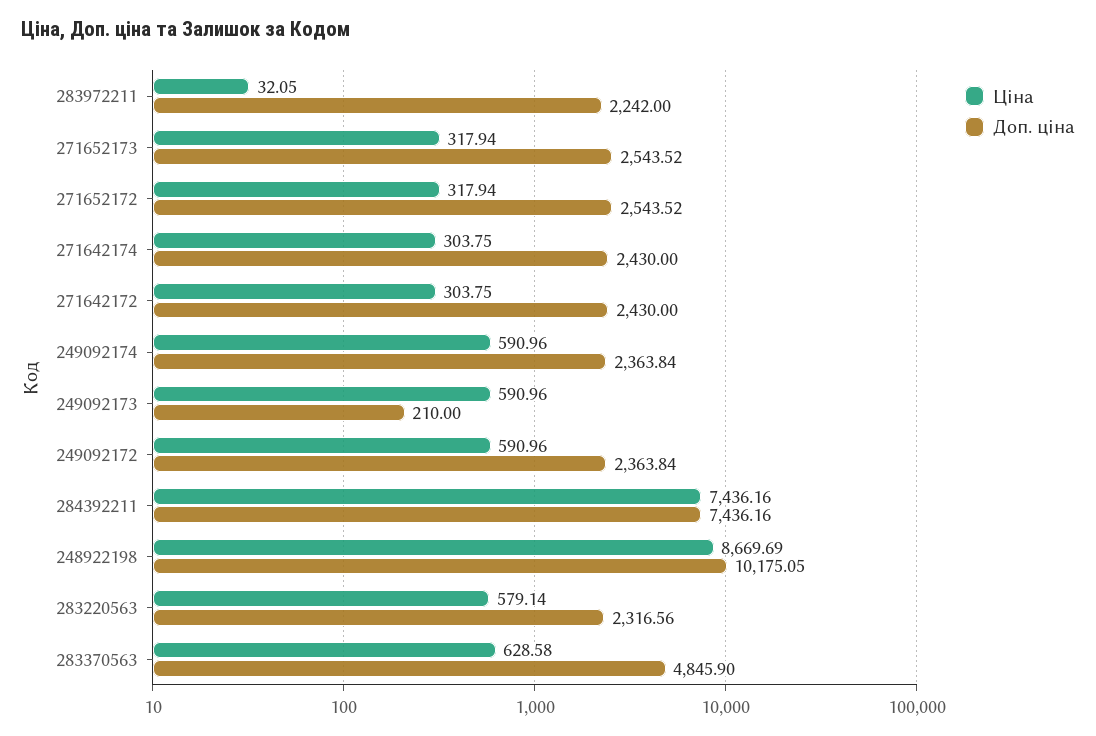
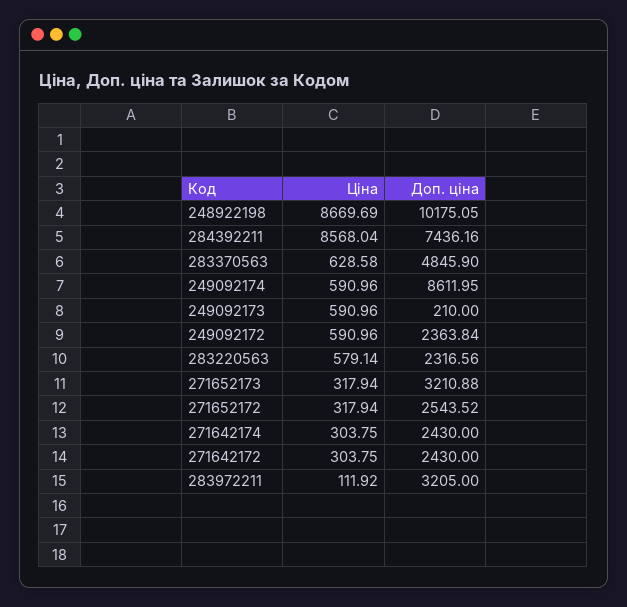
  {
    "Ціна": {
-     "283972211": 32.05,
+     "283972211": 111.92,
      "271652173": 317.94,
      "271652172": 317.94,
      "271642174": 303.75,
      "271642172": 303.75,
      "249092174": 590.96,
      "249092173": 590.96,
      "249092172": 590.96,
-     "284392211": 7436.16,
+     "284392211": 8568.04,
      "248922198": 8669.69,
      "283220563": 579.14,
      "283370563": 628.58
    },
    "Доп. ціна": {
-     "283972211": 2242,
+     "283972211": 3205,
-     "271652173": 2543.52,
+     "271652173": 3210.88,
      "271652172": 2543.52,
      "271642174": 2430,
      "271642172": 2430,
-     "249092174": 2363.84,
+     "249092174": 8611.95,
      "249092173": 210,
      "249092172": 2363.84,
      "284392211": 7436.16,
      "248922198": 10175.05,
      "283220563": 2316.56,
      "283370563": 4845.9
    }
  }

